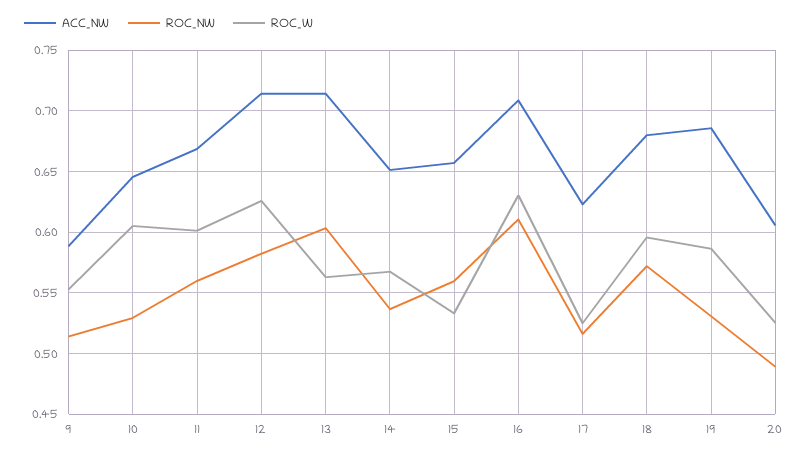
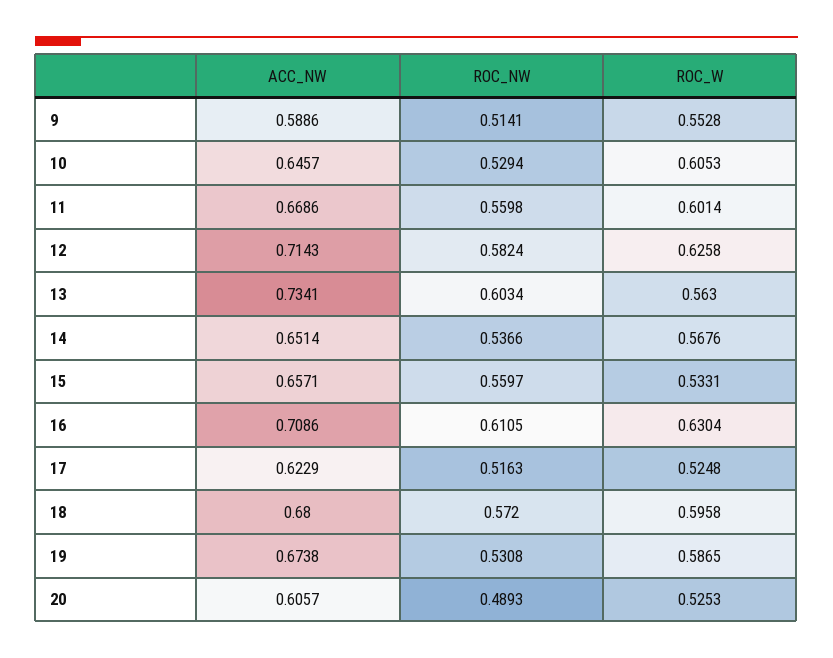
  {
    "ACC_NW": {
      "9": 0.5886,
      "10": 0.6457,
      "11": 0.6686,
      "12": 0.7143,
-     "13": 0.715,
+     "13": 0.7341,
      "14": 0.6514,
      "15": 0.6571,
      "16": 0.7086,
      "17": 0.6229,
      "18": 0.68,
-     "19": 0.685,
+     "19": 0.6738,
      "20": 0.6057
    },
    "ROC_NW": {
      "9": 0.5141,
      "10": 0.5294,
      "11": 0.5598,
      "12": 0.5824,
      "13": 0.6034,
      "14": 0.5366,
      "15": 0.5597,
      "16": 0.6105,
      "17": 0.5163,
      "18": 0.572,
      "19": 0.5308,
      "20": 0.4893
    },
    "ROC_W": {
      "9": 0.5528,
      "10": 0.6053,
      "11": 0.6014,
      "12": 0.6258,
      "13": 0.563,
      "14": 0.5676,
      "15": 0.5331,
      "16": 0.6304,
      "17": 0.5248,
      "18": 0.5958,
      "19": 0.5865,
      "20": 0.5253
    }
  }

